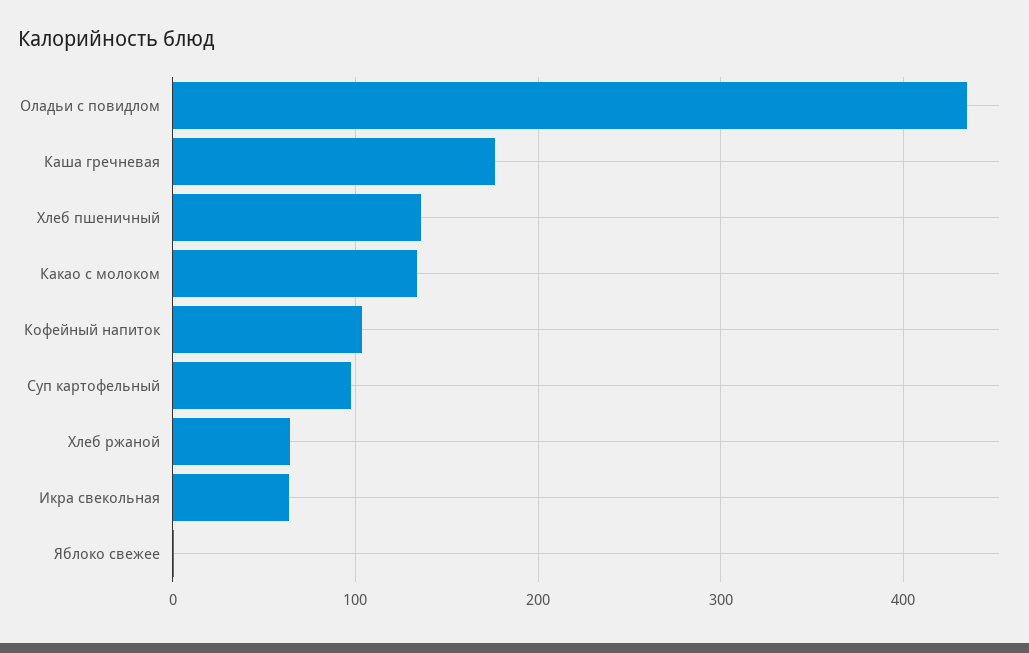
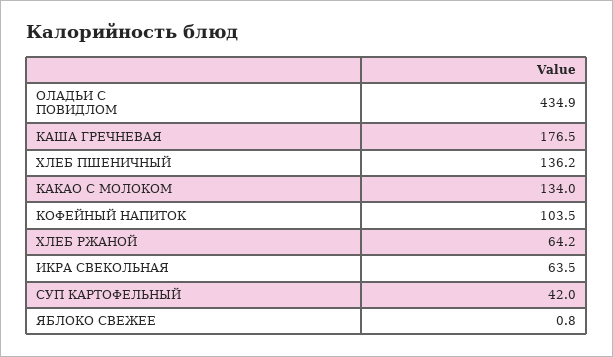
  {
    "Оладьи с повидлом": 434.9,
    "Каша гречневая": 176.5,
    "Хлеб пшеничный": 136.2,
    "Какао с молоком": 134,
    "Кофейный напиток": 103.5,
-   "Суп картофельный": 100,
+   "Суп картофельный": 42,
    "Хлеб ржаной": 64.2,
    "Икра свекольная": 63.5,
    "Яблоко свежее": 0.8
  }

